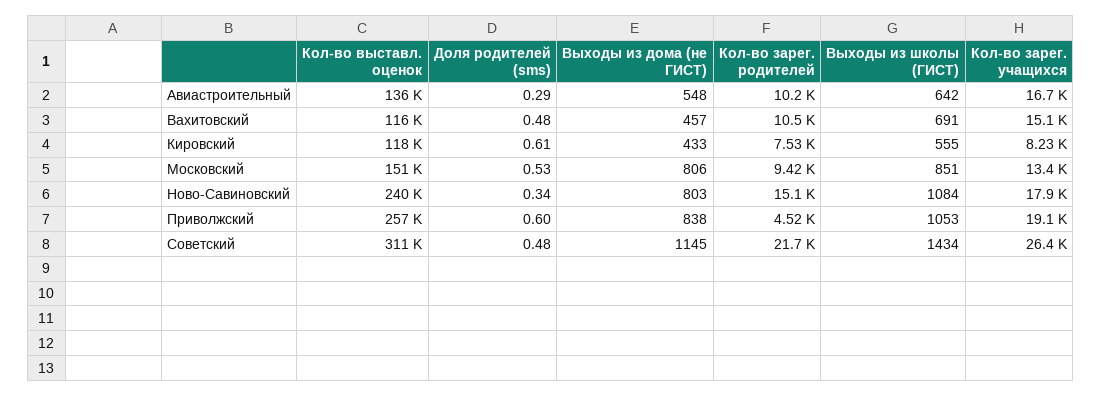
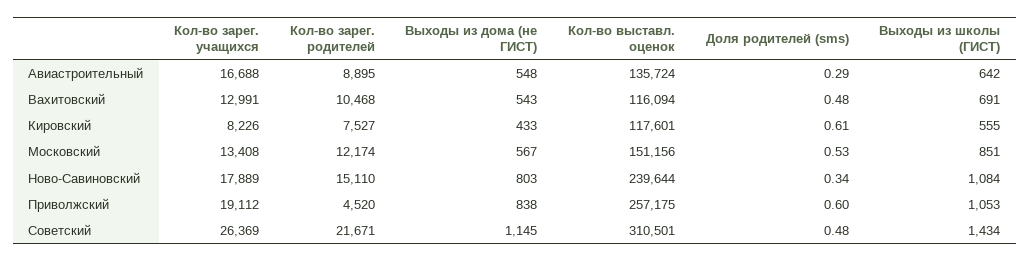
  {
    "Кол-во выставл. оценок": {
      "Авиастроительный": 135724,
      "Вахитовский": 116094,
      "Кировский": 117601,
      "Московский": 151156,
      "Ново-Савиновский": 239644,
      "Приволжский": 257175,
      "Советский": 310501
    },
    "Доля родителей (sms)": {
      "Авиастроительный": 0.29,
      "Вахитовский": 0.48,
      "Кировский": 0.61,
      "Московский": 0.53,
      "Ново-Савиновский": 0.34,
      "Приволжский": 0.6,
      "Советский": 0.48
    },
    "Выходы из дома (не ГИСТ)": {
      "Авиастроительный": 548,
-     "Вахитовский": 457,
+     "Вахитовский": 543,
      "Кировский": 433,
-     "Московский": 806,
+     "Московский": 567,
      "Ново-Савиновский": 803,
      "Приволжский": 838,
      "Советский": 1145
    },
    "Кол-во зарег. родителей": {
-     "Авиастроительный": 10200,
+     "Авиастроительный": 8895,
      "Вахитовский": 10468,
      "Кировский": 7527,
-     "Московский": 9420,
+     "Московский": 12174,
      "Ново-Савиновский": 15110,
      "Приволжский": 4520,
      "Советский": 21671
    },
    "Выходы из школы (ГИСТ)": {
      "Авиастроительный": 642,
      "Вахитовский": 691,
      "Кировский": 555,
      "Московский": 851,
      "Ново-Савиновский": 1084,
      "Приволжский": 1053,
      "Советский": 1434
    },
    "Кол-во зарег. учащихся": {
      "Авиастроительный": 16688,
-     "Вахитовский": 15100,
+     "Вахитовский": 12991,
      "Кировский": 8226,
      "Московский": 13408,
      "Ново-Савиновский": 17889,
      "Приволжский": 19112,
      "Советский": 26369
    }
  }

